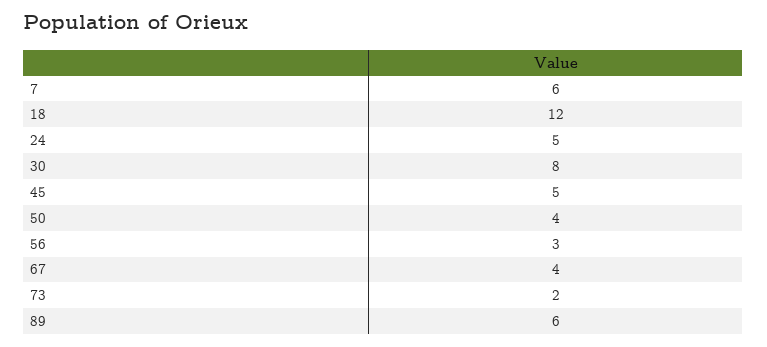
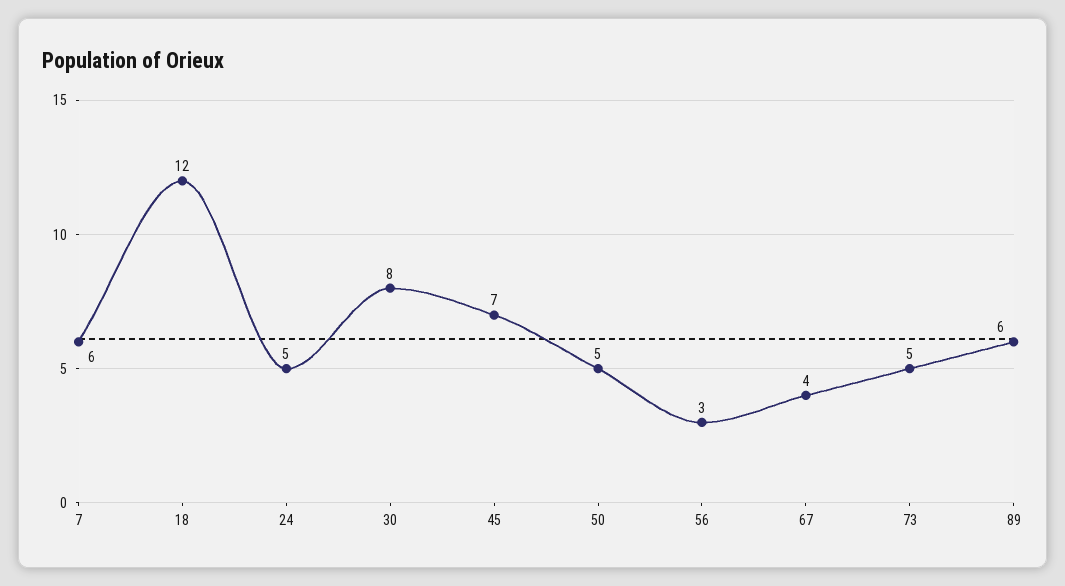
  {
    "7": 6,
    "18": 12,
    "24": 5,
    "30": 8,
-   "45": 5,
+   "45": 7,
-   "50": 4,
+   "50": 5,
    "56": 3,
    "67": 4,
-   "73": 2,
+   "73": 5,
    "89": 6
  }

